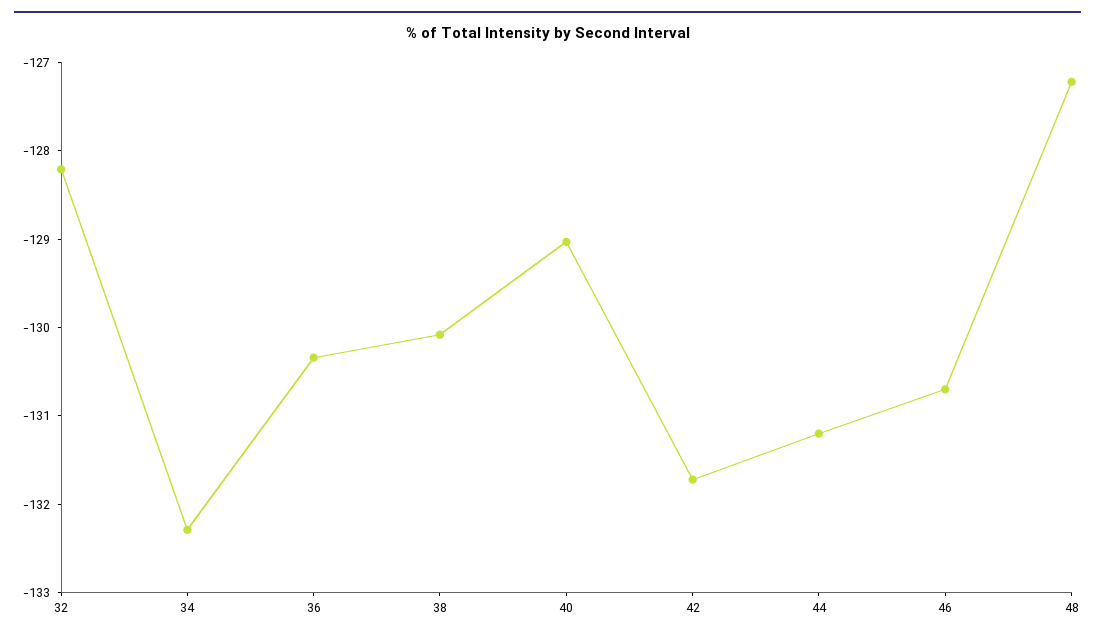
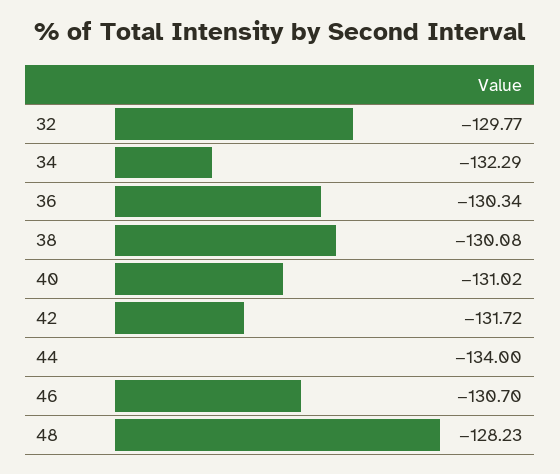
  {
-   "32": -128.2,
+   "32": -129.77,
    "34": -132.29,
    "36": -130.34,
    "38": -130.08,
-   "40": -129,
+   "40": -131.02,
    "42": -131.72,
-   "44": -131.2,
+   "44": -134,
    "46": -130.7,
-   "48": -127.2
+   "48": -128.23
  }

